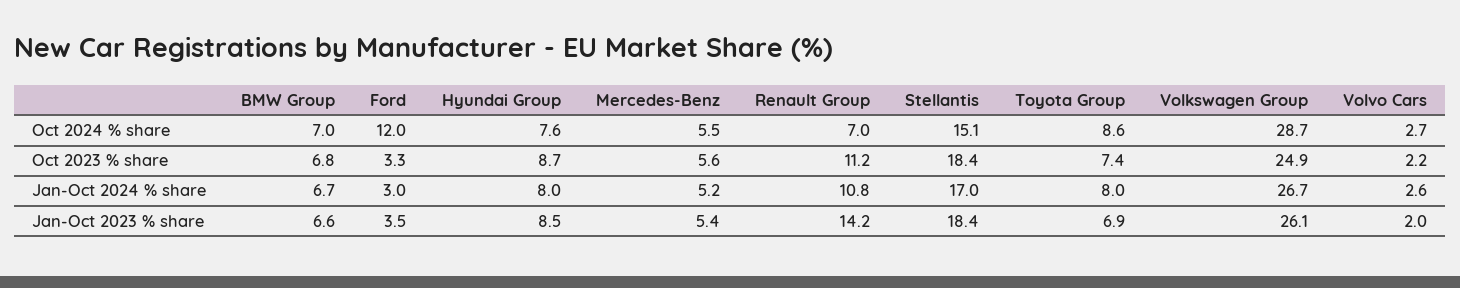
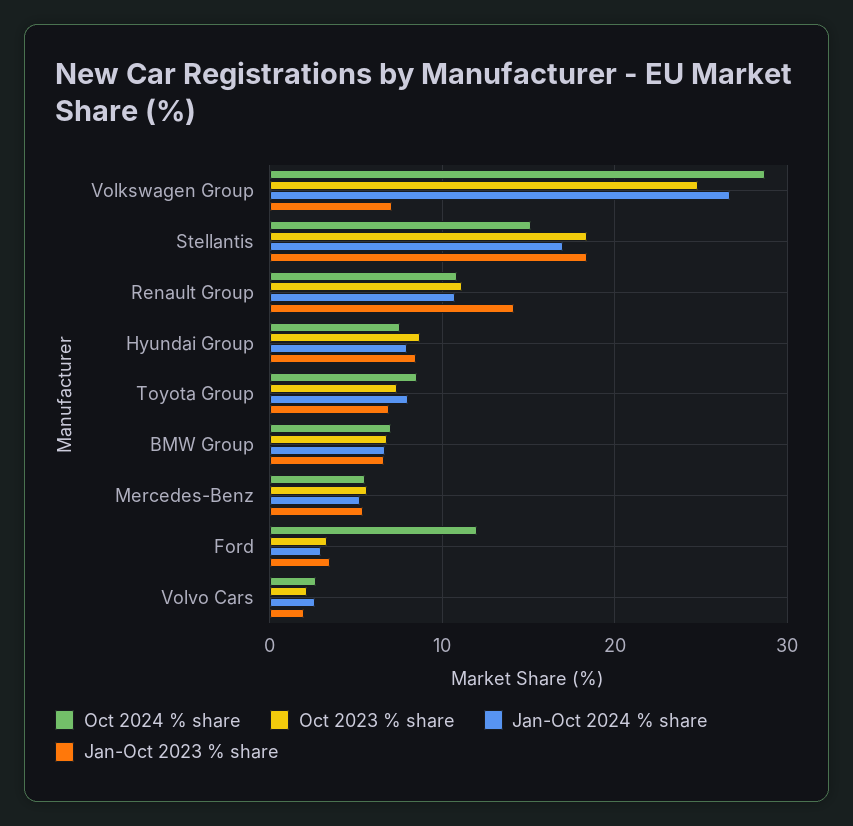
  {
    "Oct 2024 % share": {
      "BMW Group": 7,
      "Ford": 12,
      "Hyundai Group": 7.6,
      "Mercedes-Benz": 5.5,
-     "Renault Group": 7,
+     "Renault Group": 11,
      "Stellantis": 15.1,
      "Toyota Group": 8.6,
      "Volkswagen Group": 28.7,
      "Volvo Cars": 2.7
    },
    "Oct 2023 % share": {
      "BMW Group": 6.8,
      "Ford": 3.3,
      "Hyundai Group": 8.7,
      "Mercedes-Benz": 5.6,
      "Renault Group": 11.2,
      "Stellantis": 18.4,
      "Toyota Group": 7.4,
      "Volkswagen Group": 24.9,
      "Volvo Cars": 2.2
    },
    "Jan-Oct 2024 % share": {
      "BMW Group": 6.7,
      "Ford": 3,
      "Hyundai Group": 8,
      "Mercedes-Benz": 5.2,
      "Renault Group": 10.8,
      "Stellantis": 17,
      "Toyota Group": 8,
      "Volkswagen Group": 26.7,
      "Volvo Cars": 2.6
    },
    "Jan-Oct 2023 % share": {
      "BMW Group": 6.6,
      "Ford": 3.5,
      "Hyundai Group": 8.5,
      "Mercedes-Benz": 5.4,
      "Renault Group": 14.2,
      "Stellantis": 18.4,
      "Toyota Group": 6.9,
-     "Volkswagen Group": 26.1,
+     "Volkswagen Group": 7,
      "Volvo Cars": 2
    }
  }

